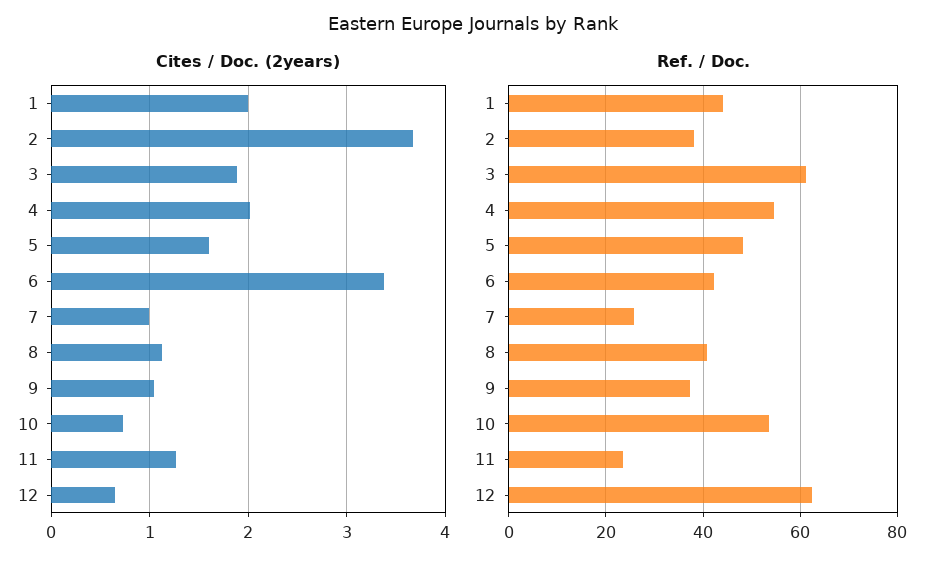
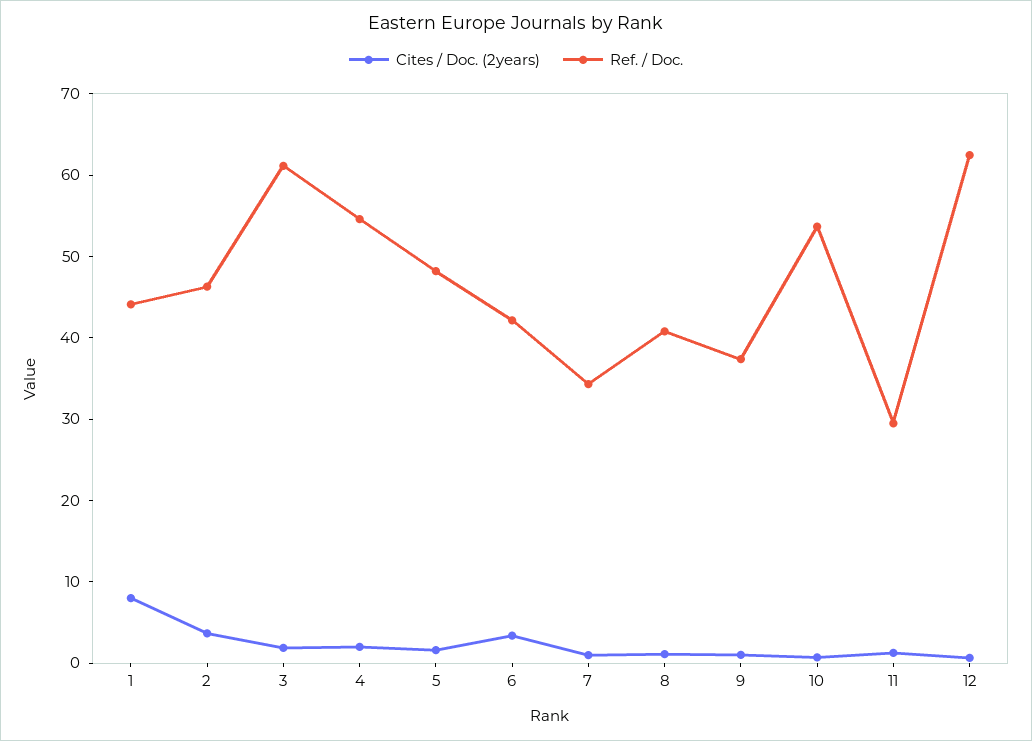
  {
    "Cites / Doc. (2years)": {
-     "1": 2,
+     "1": 8,
      "2": 3.7,
      "3": 1.9,
      "4": 2,
      "5": 1.6,
      "6": 3.4,
      "7": 1,
      "8": 1.1,
      "9": 1,
      "10": 0.7,
      "11": 1.3,
      "12": 0.7
    },
    "Ref. / Doc.": {
      "1": 44,
-     "2": 38,
+     "2": 46,
      "3": 62,
      "4": 54,
      "5": 48,
      "6": 42,
-     "7": 26,
+     "7": 34,
      "8": 40,
      "9": 38,
      "10": 54,
-     "11": 24,
+     "11": 30,
      "12": 62
    }
  }

